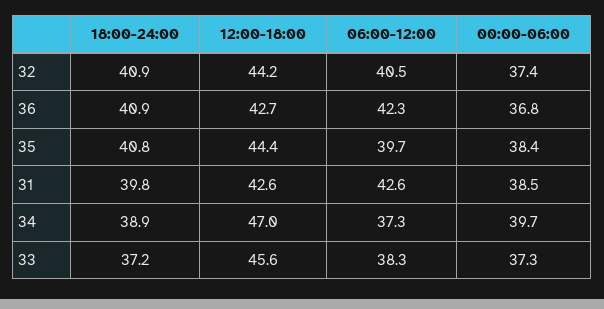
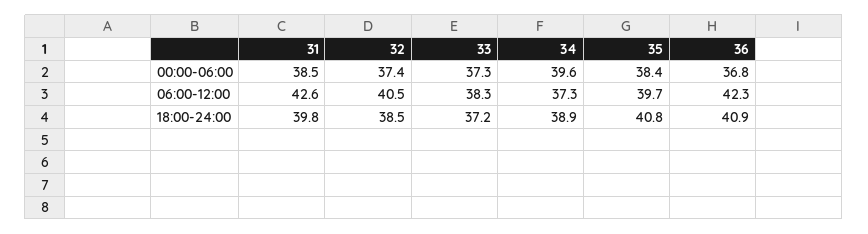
  {
    "18:00-24:00": {
-     "32": 40.9,
+     "32": 38.5,
      "36": 40.9,
      "35": 40.8,
      "31": 39.8,
      "34": 38.9,
      "33": 37.2
    },
-   "12:00-18:00": {
-     "32": 44.2,
-     "36": 42.7,
-     "35": 44.4,
-     "31": 42.6,
-     "34": 47,
-     "33": 45.6
-   },
    "06:00-12:00": {
      "32": 40.5,
      "36": 42.3,
      "35": 39.7,
      "31": 42.6,
      "34": 37.3,
      "33": 38.3
    },
    "00:00-06:00": {
      "32": 37.4,
      "36": 36.8,
      "35": 38.4,
      "31": 38.5,
-     "34": 39.7,
+     "34": 39.6,
      "33": 37.3
    }
  }

